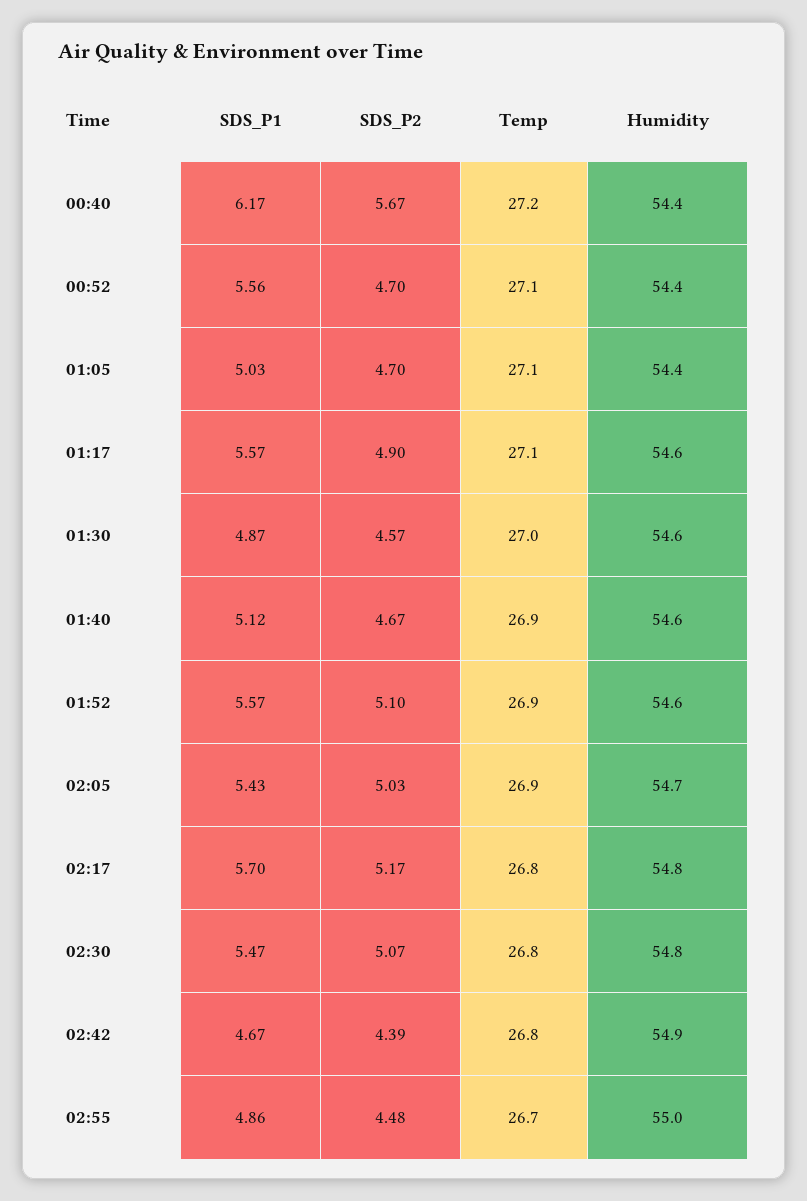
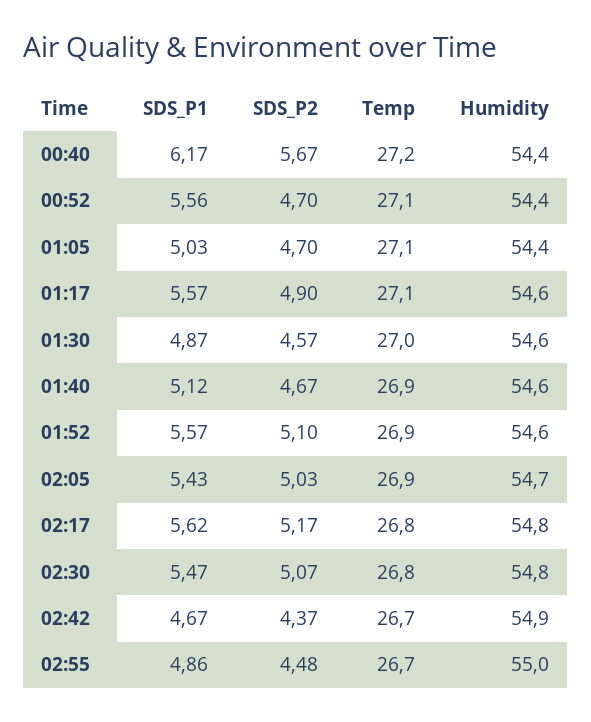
  {
    "SDS_P1": {
      "00:40": 6.17,
      "00:52": 5.56,
      "01:05": 5.03,
      "01:17": 5.57,
      "01:30": 4.87,
      "01:40": 5.12,
      "01:52": 5.57,
      "02:05": 5.43,
-     "02:17": 5.7,
+     "02:17": 5.62,
      "02:30": 5.47,
      "02:42": 4.67,
      "02:55": 4.86
    },
    "SDS_P2": {
      "00:40": 5.67,
      "00:52": 4.7,
      "01:05": 4.7,
      "01:17": 4.9,
      "01:30": 4.57,
      "01:40": 4.67,
      "01:52": 5.1,
      "02:05": 5.03,
      "02:17": 5.17,
      "02:30": 5.07,
-     "02:42": 4.39,
+     "02:42": 4.37,
      "02:55": 4.48
    },
    "Temp": {
      "00:40": 27.2,
      "00:52": 27.1,
      "01:05": 27.1,
      "01:17": 27.1,
      "01:30": 27,
      "01:40": 26.9,
      "01:52": 26.9,
      "02:05": 26.9,
      "02:17": 26.8,
      "02:30": 26.8,
-     "02:42": 26.8,
+     "02:42": 26.7,
      "02:55": 26.7
    },
    "Humidity": {
      "00:40": 54.4,
      "00:52": 54.4,
      "01:05": 54.4,
      "01:17": 54.6,
      "01:30": 54.6,
      "01:40": 54.6,
      "01:52": 54.6,
      "02:05": 54.7,
      "02:17": 54.8,
      "02:30": 54.8,
      "02:42": 54.9,
      "02:55": 55
    }
  }

